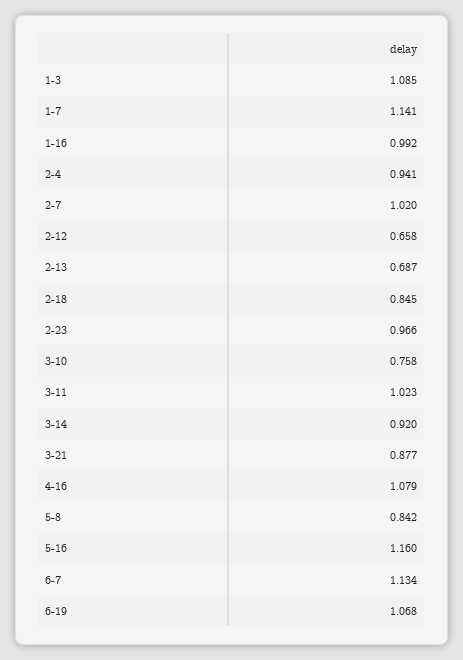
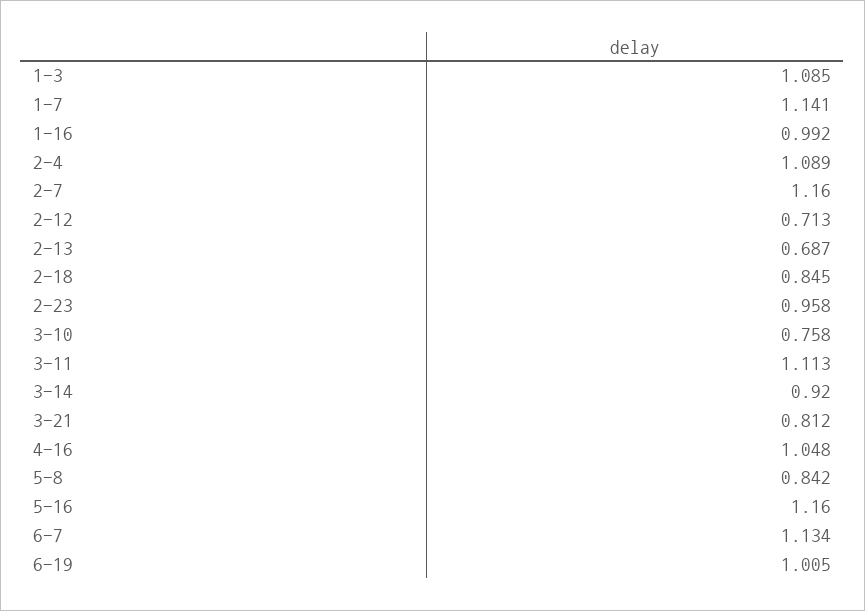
  {
    "1-3": 1.085,
    "1-7": 1.141,
    "1-16": 0.992,
-   "2-4": 0.941,
+   "2-4": 1.089,
-   "2-7": 1.02,
+   "2-7": 1.16,
-   "2-12": 0.658,
+   "2-12": 0.713,
    "2-13": 0.687,
    "2-18": 0.845,
-   "2-23": 0.966,
+   "2-23": 0.958,
    "3-10": 0.758,
-   "3-11": 1.023,
+   "3-11": 1.113,
    "3-14": 0.92,
-   "3-21": 0.877,
+   "3-21": 0.812,
-   "4-16": 1.079,
+   "4-16": 1.048,
    "5-8": 0.842,
    "5-16": 1.16,
    "6-7": 1.134,
-   "6-19": 1.068
+   "6-19": 1.005
  }

